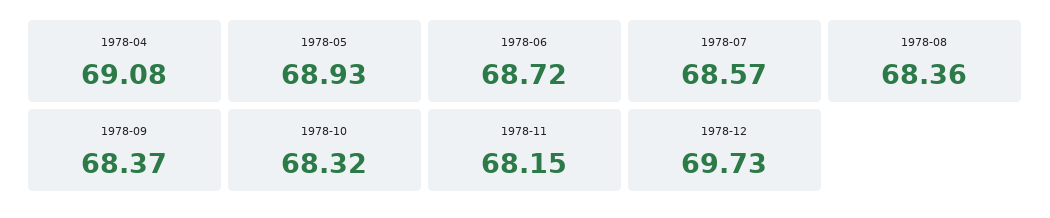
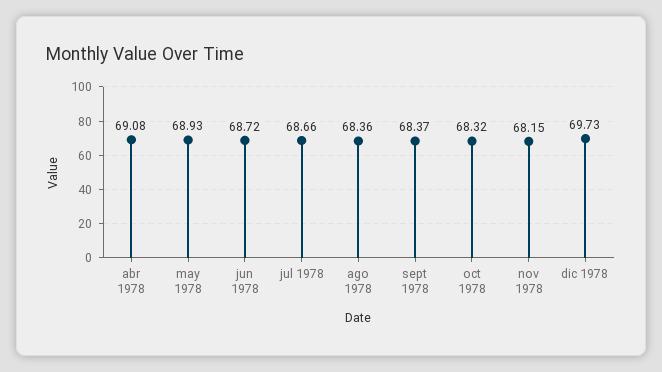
  {
    "1978-04": 69.08,
    "1978-05": 68.93,
    "1978-06": 68.72,
-   "1978-07": 68.57,
+   "1978-07": 68.66,
    "1978-08": 68.36,
    "1978-09": 68.37,
    "1978-10": 68.32,
    "1978-11": 68.15,
    "1978-12": 69.73
  }

